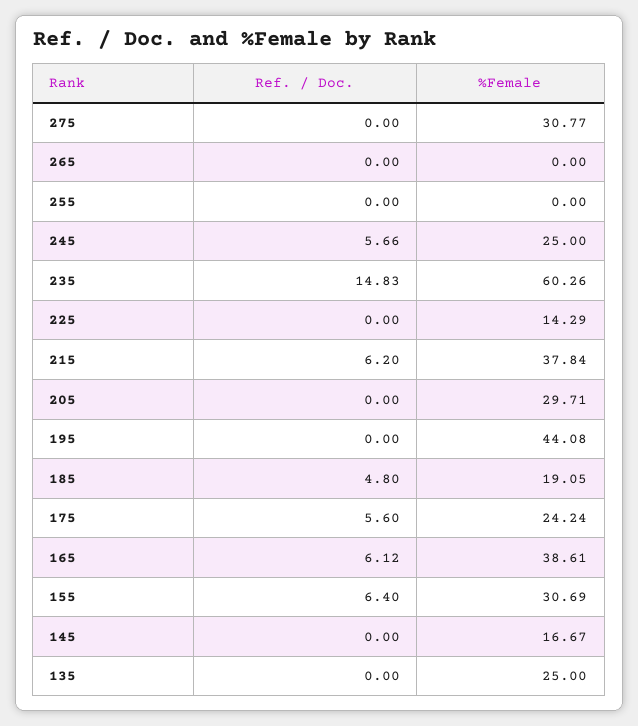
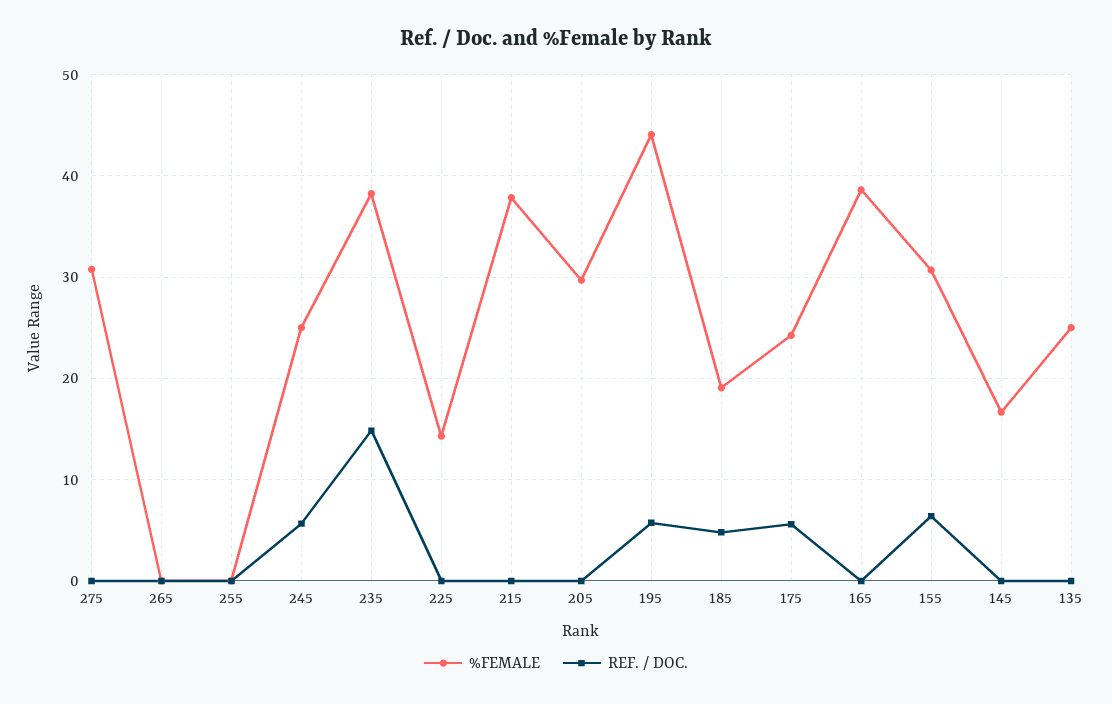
  {
    "Ref. / Doc.": {
      "275": 0,
      "265": 0,
      "255": 0,
      "245": 5.66,
      "235": 14.83,
      "225": 0,
-     "215": 6.2,
+     "215": 0,
      "205": 0,
-     "195": 0,
+     "195": 6,
      "185": 4.8,
      "175": 5.6,
-     "165": 6.12,
+     "165": 0,
      "155": 6.4,
      "145": 0,
      "135": 0
    },
    "%Female": {
      "275": 30.77,
      "265": 0,
      "255": 0,
      "245": 25,
-     "235": 60.26,
+     "235": 38,
      "225": 14.29,
      "215": 37.84,
      "205": 29.71,
      "195": 44.08,
      "185": 19.05,
      "175": 24.24,
      "165": 38.61,
      "155": 30.69,
      "145": 16.67,
      "135": 25
    }
  }

